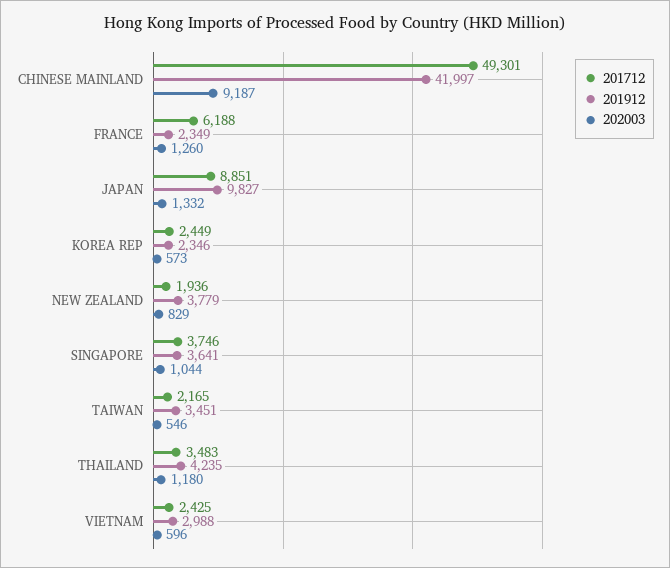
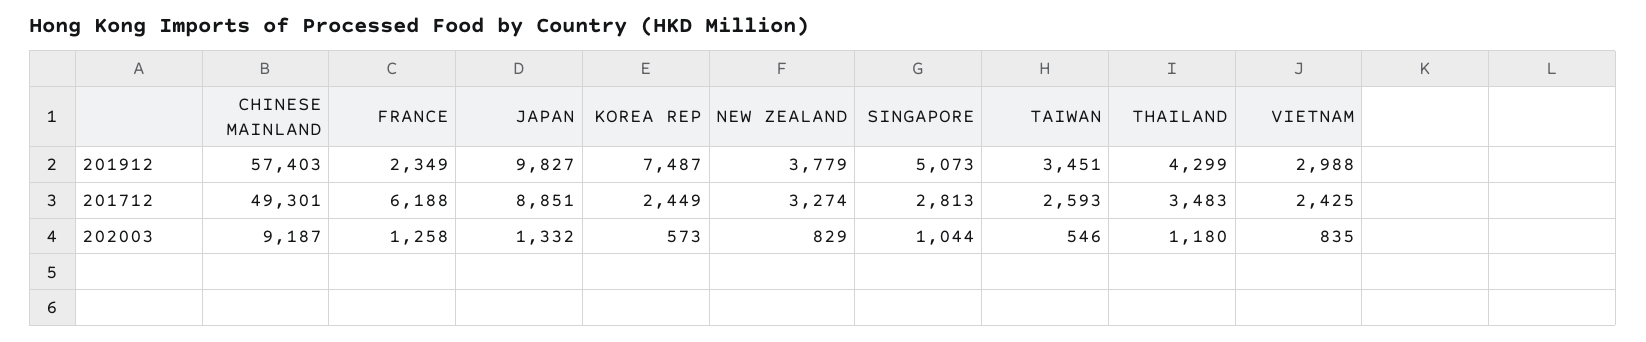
  {
    "201712": {
      "CHINESE MAINLAND": 49301,
      "FRANCE": 6188,
      "JAPAN": 8851,
      "KOREA REP": 2449,
-     "NEW ZEALAND": 1936,
+     "NEW ZEALAND": 3274,
-     "SINGAPORE": 3746,
+     "SINGAPORE": 2813,
-     "TAIWAN": 2165,
+     "TAIWAN": 2593,
      "THAILAND": 3483,
      "VIETNAM": 2425
    },
    "201912": {
-     "CHINESE MAINLAND": 41997,
+     "CHINESE MAINLAND": 57403,
      "FRANCE": 2349,
      "JAPAN": 9827,
-     "KOREA REP": 2346,
+     "KOREA REP": 7487,
      "NEW ZEALAND": 3779,
-     "SINGAPORE": 3641,
+     "SINGAPORE": 5073,
      "TAIWAN": 3451,
-     "THAILAND": 4235,
+     "THAILAND": 4299,
      "VIETNAM": 2988
    },
    "202003": {
      "CHINESE MAINLAND": 9187,
-     "FRANCE": 1260,
+     "FRANCE": 1258,
      "JAPAN": 1332,
      "KOREA REP": 573,
      "NEW ZEALAND": 829,
      "SINGAPORE": 1044,
      "TAIWAN": 546,
      "THAILAND": 1180,
-     "VIETNAM": 596
+     "VIETNAM": 835
    }
  }

